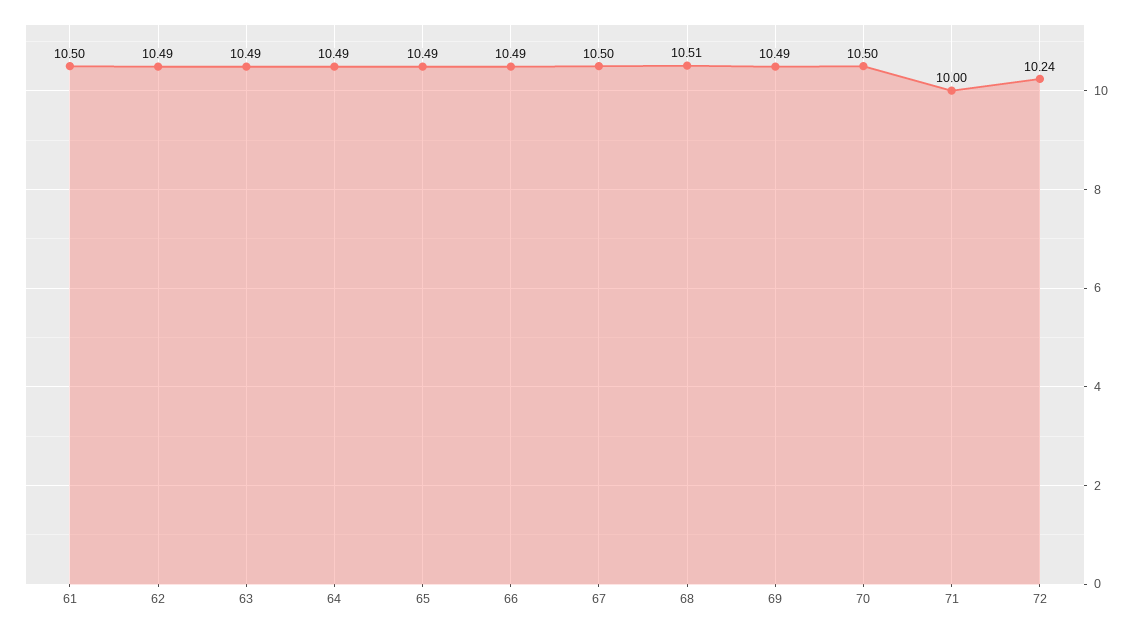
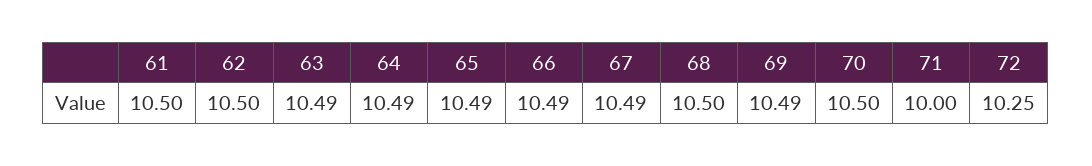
  {
    "61": 10.5,
-   "62": 10.49,
+   "62": 10.5,
    "63": 10.49,
    "64": 10.49,
    "65": 10.49,
    "66": 10.49,
-   "67": 10.5,
+   "67": 10.49,
-   "68": 10.51,
+   "68": 10.5,
    "69": 10.49,
    "70": 10.5,
    "71": 10,
-   "72": 10.24
+   "72": 10.25
  }

